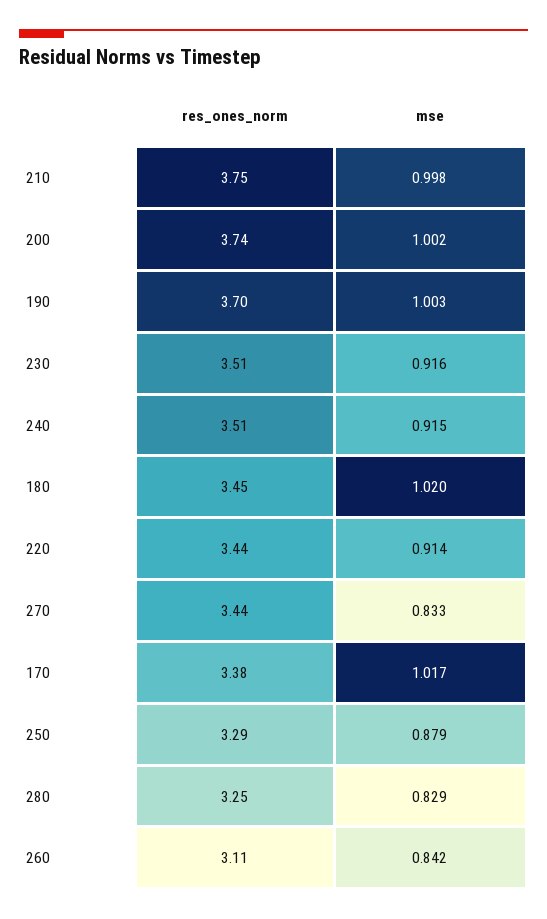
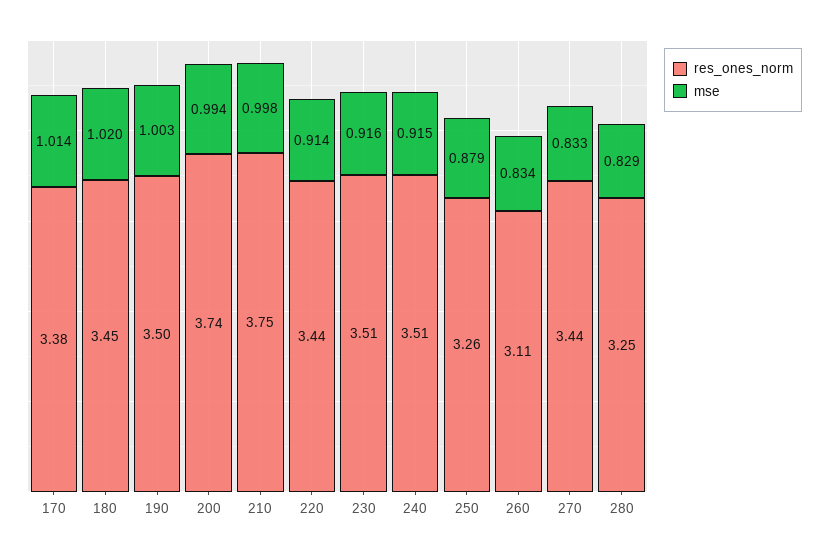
  {
    "res_ones_norm": {
      "210": 3.75,
      "200": 3.74,
-     "190": 3.7,
+     "190": 3.5,
      "230": 3.51,
      "240": 3.51,
      "180": 3.45,
      "220": 3.44,
      "270": 3.44,
      "170": 3.38,
-     "250": 3.29,
+     "250": 3.26,
      "280": 3.25,
      "260": 3.11
    },
    "mse": {
      "210": 0.998,
-     "200": 1.002,
+     "200": 0.994,
      "190": 1.003,
      "230": 0.916,
      "240": 0.915,
      "180": 1.02,
      "220": 0.914,
      "270": 0.833,
-     "170": 1.017,
+     "170": 1.014,
      "250": 0.879,
      "280": 0.829,
-     "260": 0.842
+     "260": 0.834
    }
  }

